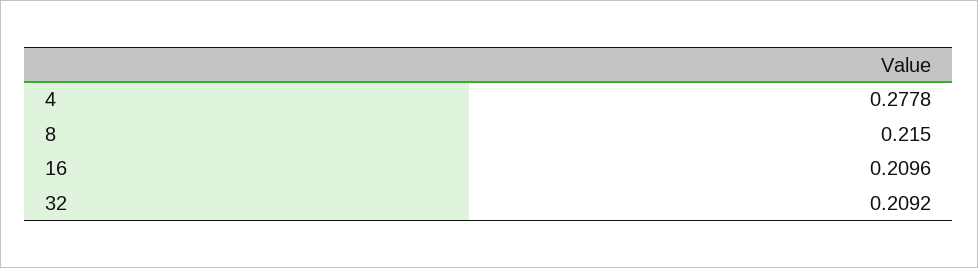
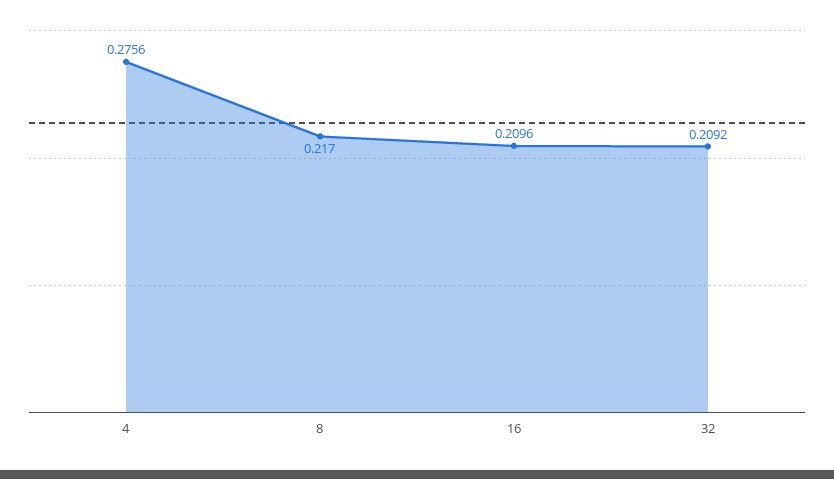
  {
-   "4": 0.2778,
+   "4": 0.2756,
-   "8": 0.215,
+   "8": 0.217,
    "16": 0.2096,
    "32": 0.2092
  }

